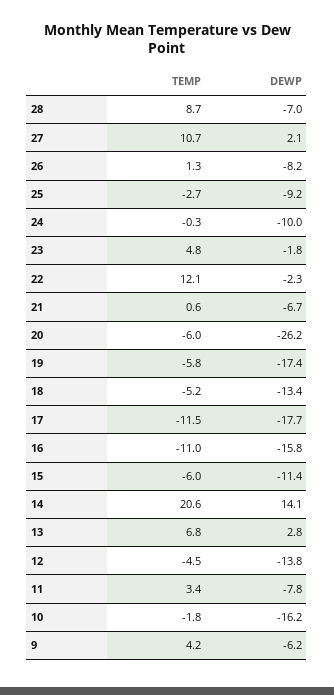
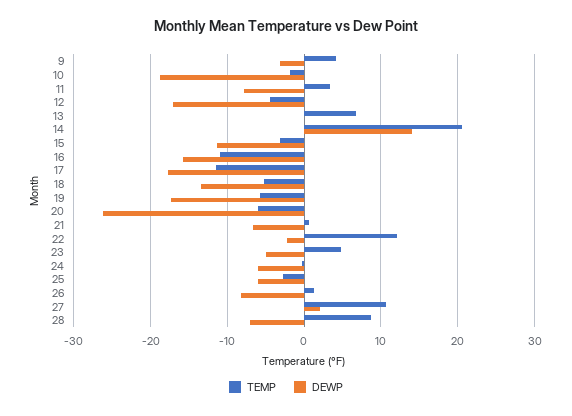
  {
    "TEMP": {
      "28": 8.7,
      "27": 10.7,
      "26": 1.3,
      "25": -2.7,
      "24": -0.3,
      "23": 4.8,
      "22": 12.1,
      "21": 0.6,
      "20": -6,
      "19": -5.8,
      "18": -5.2,
      "17": -11.5,
      "16": -11,
-     "15": -6,
+     "15": -3,
      "14": 20.6,
      "13": 6.8,
      "12": -4.5,
      "11": 3.4,
      "10": -1.8,
      "9": 4.2
    },
    "DEWP": {
      "28": -7,
      "27": 2.1,
      "26": -8.2,
-     "25": -9.2,
+     "25": -6,
-     "24": -10,
+     "24": -6,
-     "23": -1.8,
+     "23": -5,
      "22": -2.3,
      "21": -6.7,
      "20": -26.2,
      "19": -17.4,
      "18": -13.4,
      "17": -17.7,
      "16": -15.8,
      "15": -11.4,
      "14": 14.1,
-     "13": 2.8,
+     "13": 0,
-     "12": -13.8,
+     "12": -17,
      "11": -7.8,
-     "10": -16.2,
+     "10": -19,
-     "9": -6.2
+     "9": -3
    }
  }

